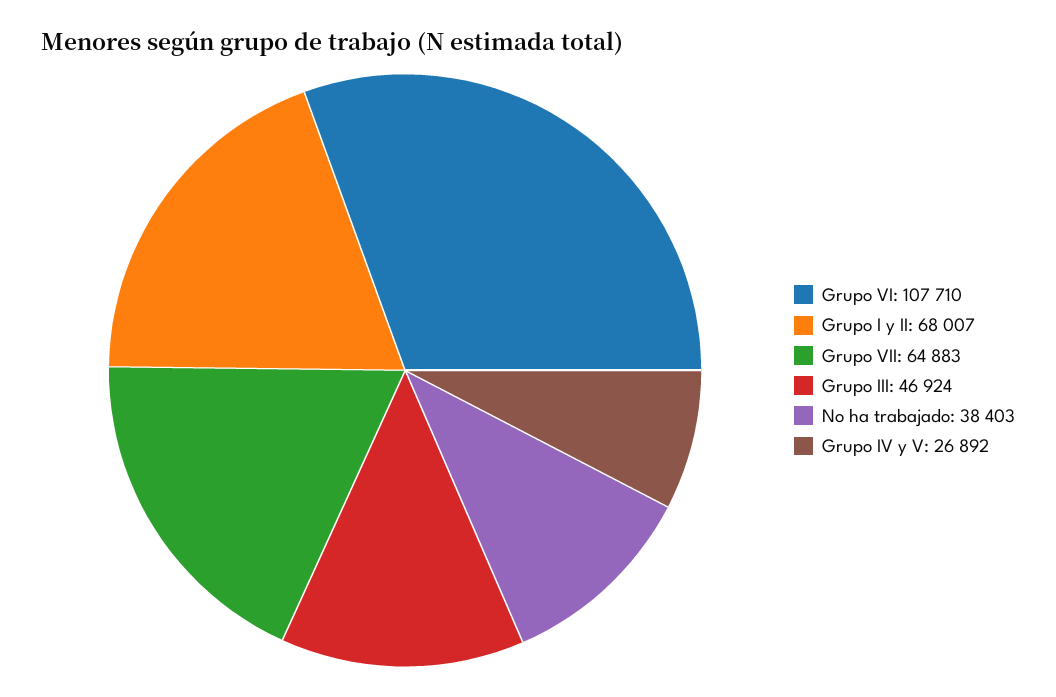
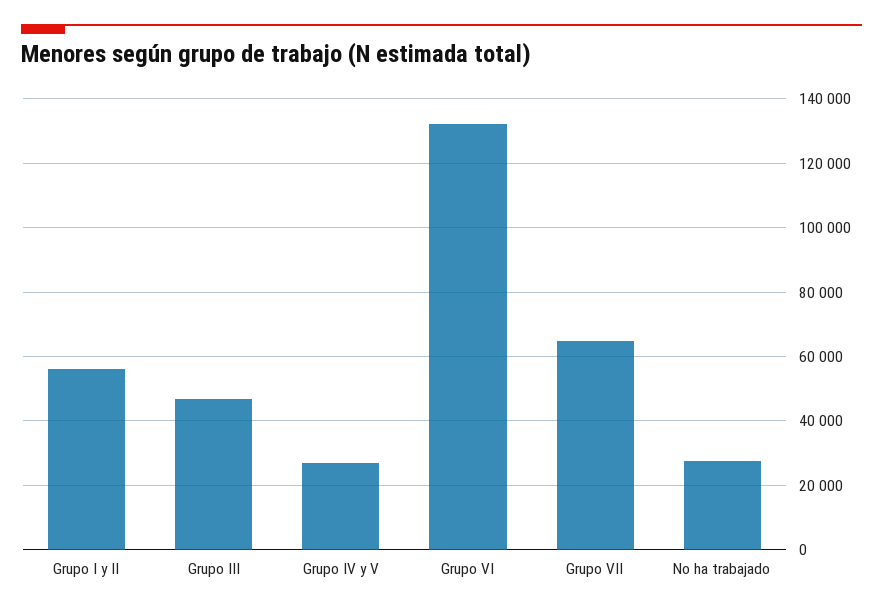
  {
-   "Grupo VI": 107710,
+   "Grupo VI": 132000,
-   "Grupo I y II": 68007,
+   "Grupo I y II": 56000,
    "Grupo VII": 64883,
    "Grupo III": 46924,
-   "No ha trabajado": 38403,
+   "No ha trabajado": 28000,
    "Grupo IV y V": 26892
  }

